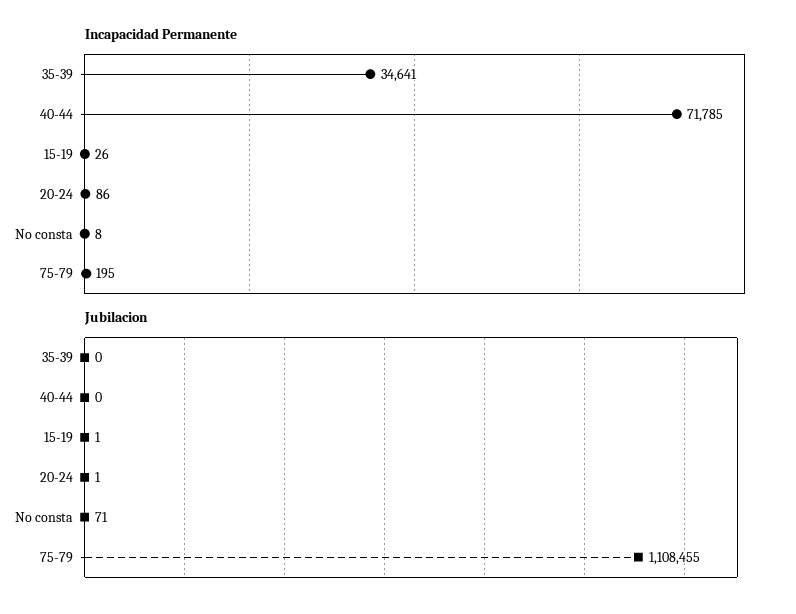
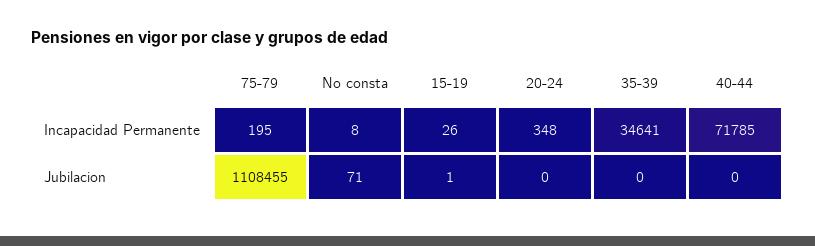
  {
    "Incapacidad Permanente": {
      "35-39": 34641,
      "40-44": 71785,
      "15-19": 26,
-     "20-24": 86,
+     "20-24": 348,
      "No consta": 8,
      "75-79": 195
    },
    "Jubilacion": {
      "35-39": 0,
      "40-44": 0,
      "15-19": 1,
-     "20-24": 1,
+     "20-24": 0,
      "No consta": 71,
      "75-79": 1108455
    }
  }

